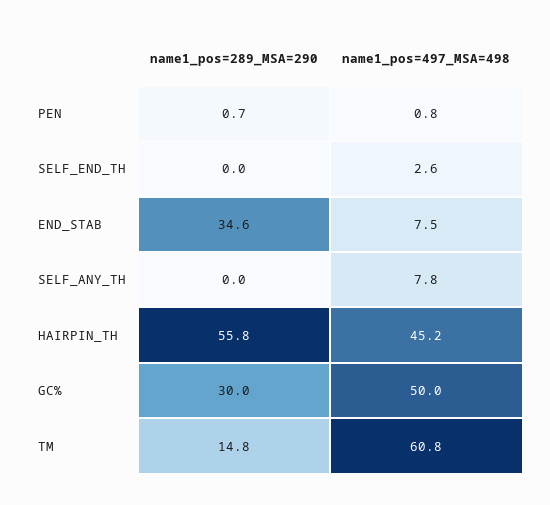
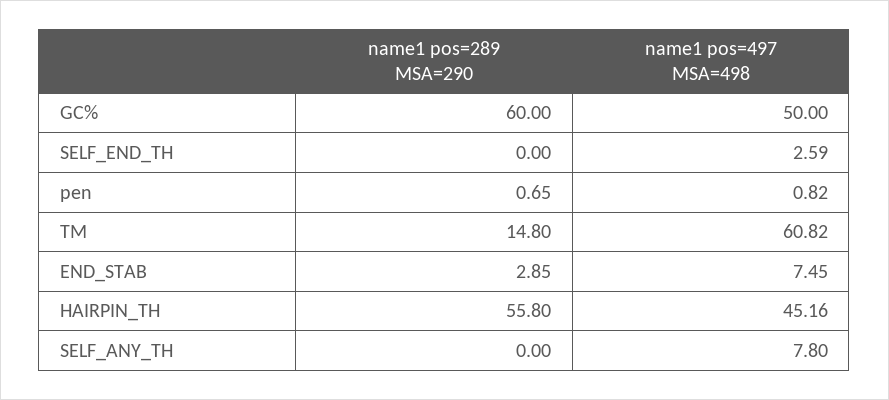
  {
    "name1_pos=289_MSA=290": {
      "PEN": 0.65,
      "SELF_END_TH": 0,
-     "END_STAB": 34.6,
+     "END_STAB": 2.85,
      "SELF_ANY_TH": 0,
      "HAIRPIN_TH": 55.8,
-     "GC%": 30,
+     "GC%": 60,
      "TM": 14.8
    },
    "name1_pos=497_MSA=498": {
      "PEN": 0.82,
      "SELF_END_TH": 2.59,
      "END_STAB": 7.45,
      "SELF_ANY_TH": 7.8,
      "HAIRPIN_TH": 45.16,
      "GC%": 50,
      "TM": 60.82
    }
  }

